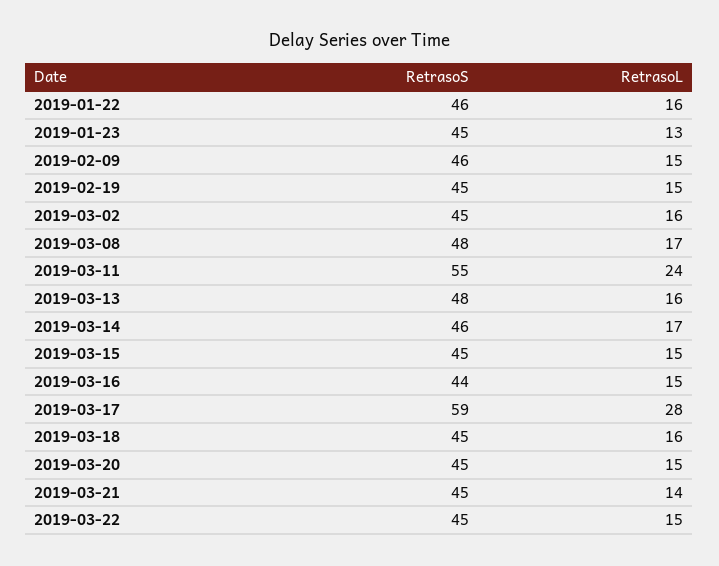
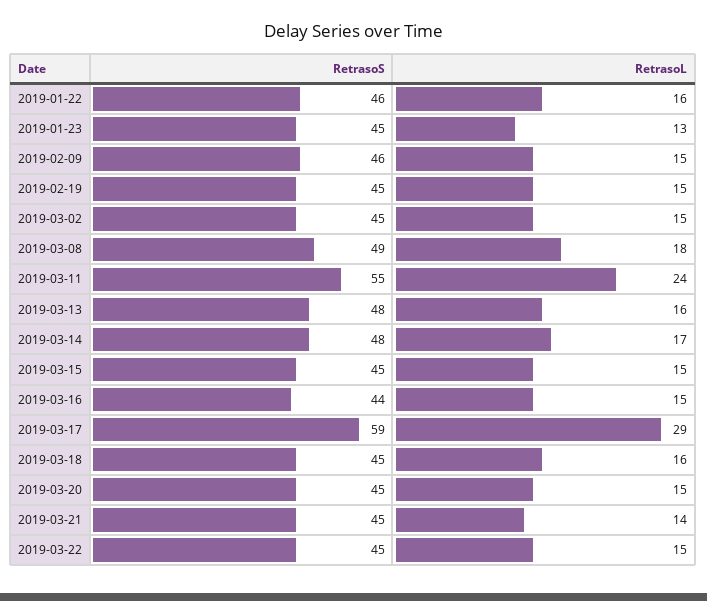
  {
    "RetrasoS": {
      "2019-01-22": 46,
      "2019-01-23": 45,
      "2019-02-09": 46,
      "2019-02-19": 45,
      "2019-03-02": 45,
-     "2019-03-08": 48,
+     "2019-03-08": 49,
      "2019-03-11": 55,
      "2019-03-13": 48,
-     "2019-03-14": 46,
+     "2019-03-14": 48,
      "2019-03-15": 45,
      "2019-03-16": 44,
      "2019-03-17": 59,
      "2019-03-18": 45,
      "2019-03-20": 45,
      "2019-03-21": 45,
      "2019-03-22": 45
    },
    "RetrasoL": {
      "2019-01-22": 16,
      "2019-01-23": 13,
      "2019-02-09": 15,
      "2019-02-19": 15,
-     "2019-03-02": 16,
+     "2019-03-02": 15,
-     "2019-03-08": 17,
+     "2019-03-08": 18,
      "2019-03-11": 24,
      "2019-03-13": 16,
      "2019-03-14": 17,
      "2019-03-15": 15,
      "2019-03-16": 15,
-     "2019-03-17": 28,
+     "2019-03-17": 29,
      "2019-03-18": 16,
      "2019-03-20": 15,
      "2019-03-21": 14,
      "2019-03-22": 15
    }
  }

